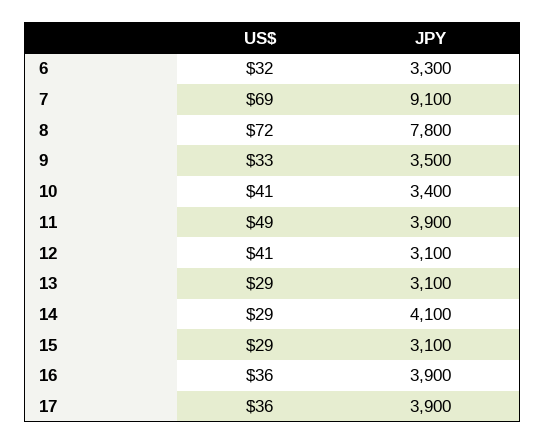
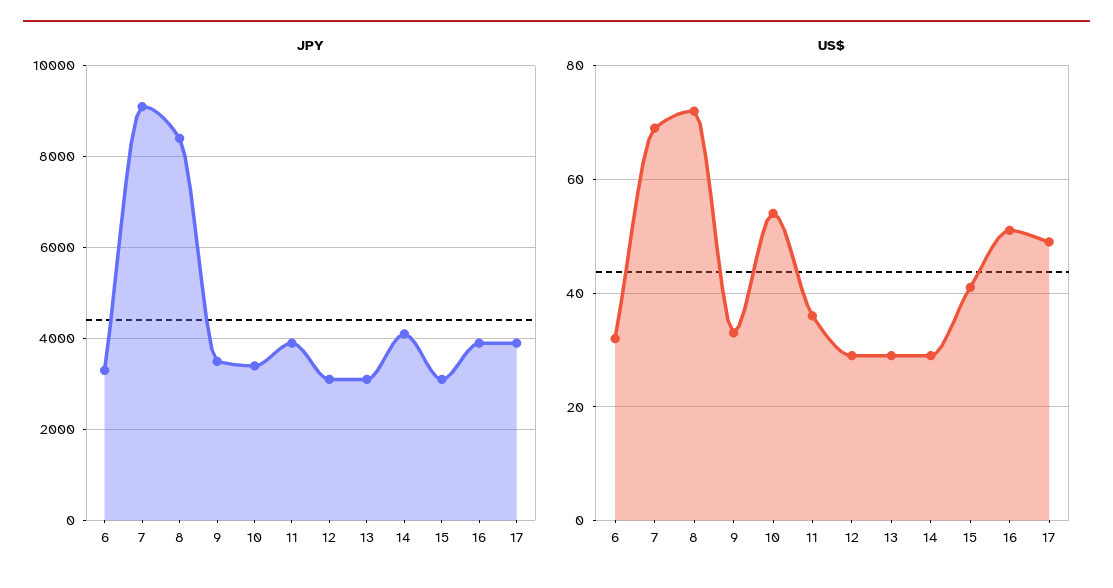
  {
    "US$": {
      "6": 32,
      "7": 69,
      "8": 72,
      "9": 33,
-     "10": 41,
+     "10": 55,
-     "11": 49,
+     "11": 35,
-     "12": 41,
+     "12": 30,
      "13": 29,
      "14": 29,
-     "15": 29,
+     "15": 40,
-     "16": 36,
+     "16": 50,
-     "17": 36
+     "17": 50
    },
    "JPY": {
      "6": 3300,
      "7": 9100,
-     "8": 7800,
+     "8": 8400,
      "9": 3500,
      "10": 3400,
      "11": 3900,
      "12": 3100,
      "13": 3100,
      "14": 4100,
      "15": 3100,
      "16": 3900,
      "17": 3900
    }
  }

